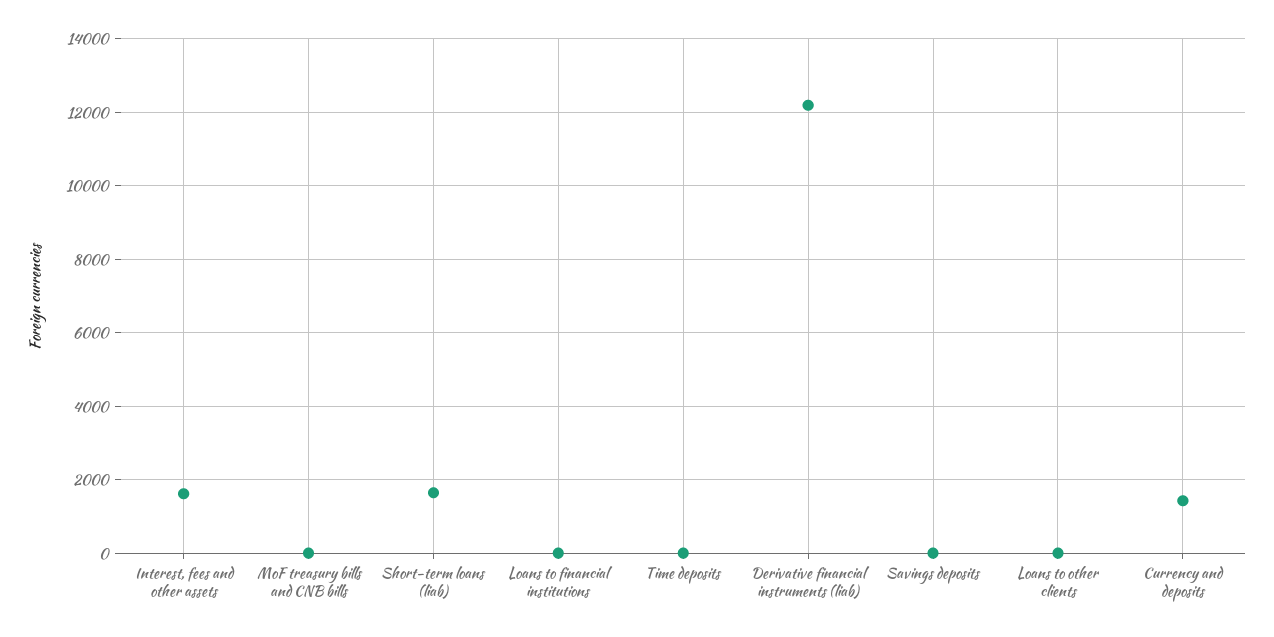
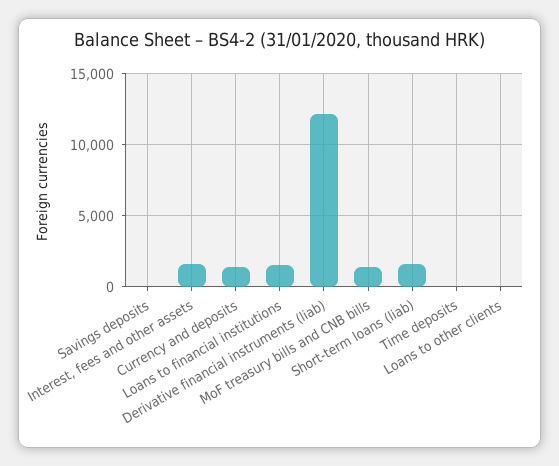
  {
    "Interest, fees and other assets": 1600,
-   "MoF treasury bills and CNB bills": 0,
+   "MoF treasury bills and CNB bills": 1500,
    "Short-term loans (liab)": 1600,
-   "Loans to financial institutions": 0,
+   "Loans to financial institutions": 1500,
    "Time deposits": 0,
    "Derivative financial instruments (liab)": 12200,
    "Savings deposits": 0,
    "Loans to other clients": 0,
    "Currency and deposits": 1400
  }

